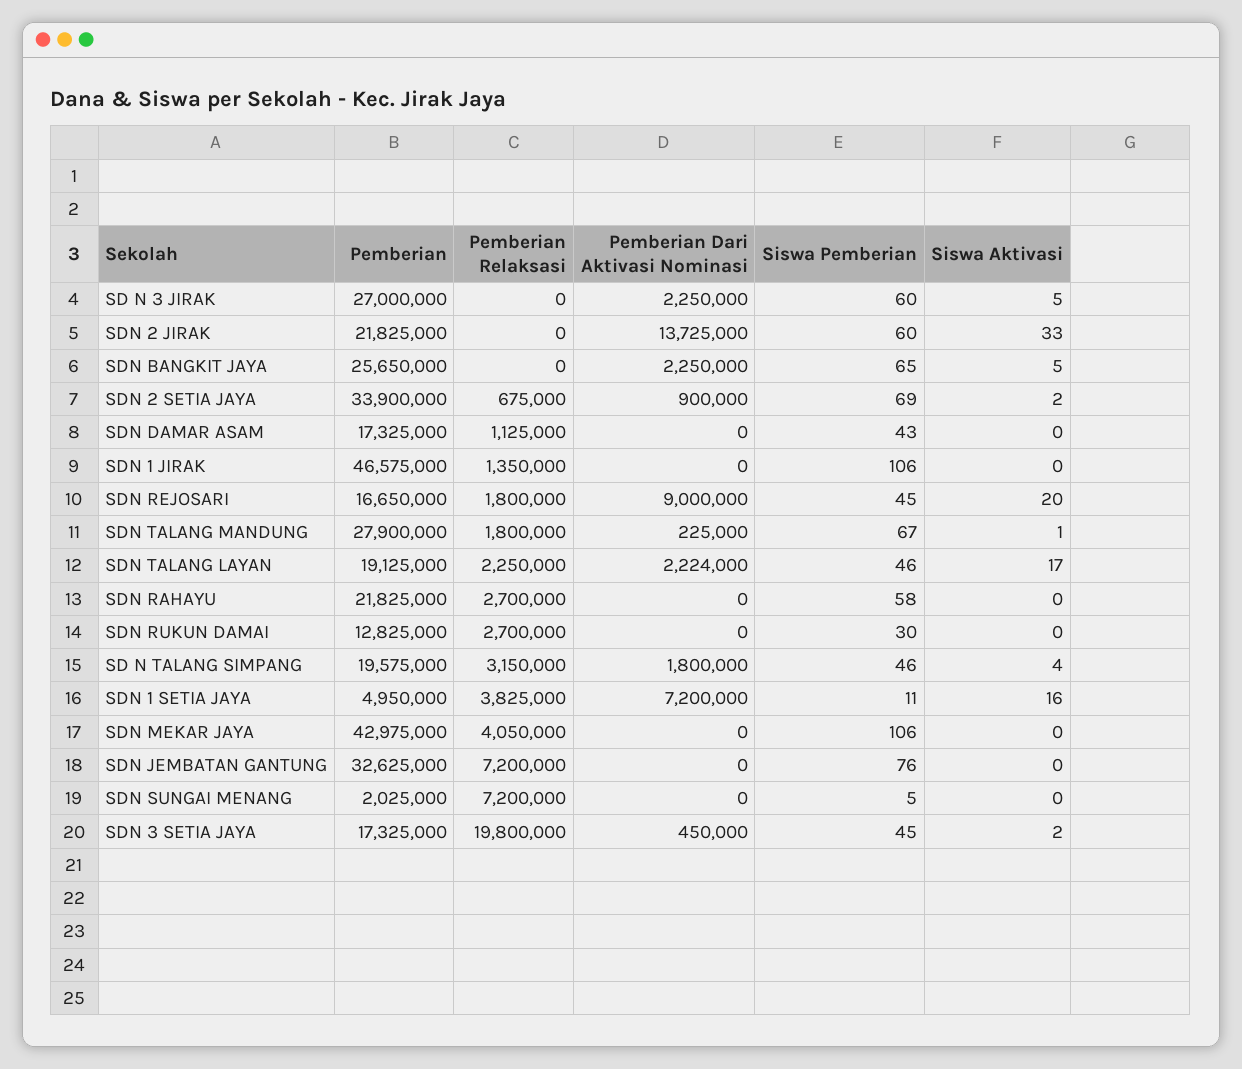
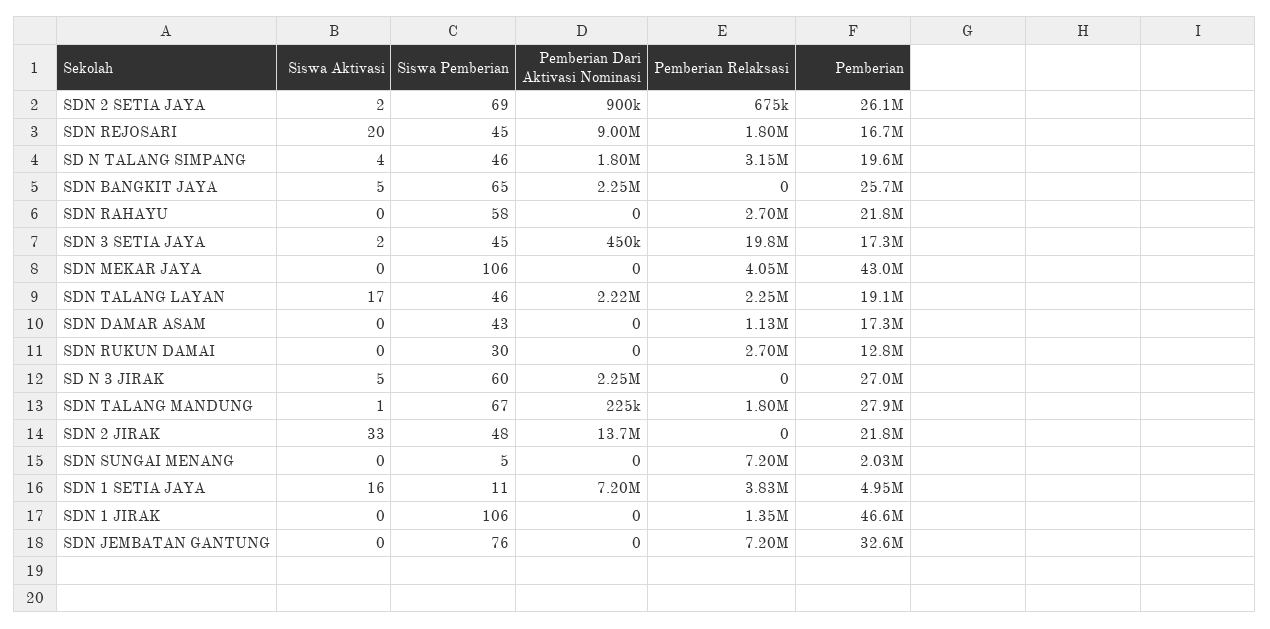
  {
    "Pemberian": {
      "SD N 3 JIRAK": 27000000,
      "SDN 2 JIRAK": 21825000,
      "SDN BANGKIT JAYA": 25650000,
-     "SDN 2 SETIA JAYA": 33900000,
+     "SDN 2 SETIA JAYA": 26100000,
      "SDN DAMAR ASAM": 17325000,
      "SDN 1 JIRAK": 46575000,
      "SDN REJOSARI": 16650000,
      "SDN TALANG MANDUNG": 27900000,
      "SDN TALANG LAYAN": 19125000,
      "SDN RAHAYU": 21825000,
      "SDN RUKUN DAMAI": 12825000,
      "SD N TALANG SIMPANG": 19575000,
      "SDN 1 SETIA JAYA": 4950000,
      "SDN MEKAR JAYA": 42975000,
      "SDN JEMBATAN GANTUNG": 32625000,
      "SDN SUNGAI MENANG": 2025000,
      "SDN 3 SETIA JAYA": 17325000
    },
    "Pemberian Relaksasi": {
      "SD N 3 JIRAK": 0,
      "SDN 2 JIRAK": 0,
      "SDN BANGKIT JAYA": 0,
      "SDN 2 SETIA JAYA": 675000,
      "SDN DAMAR ASAM": 1125000,
      "SDN 1 JIRAK": 1350000,
      "SDN REJOSARI": 1800000,
      "SDN TALANG MANDUNG": 1800000,
      "SDN TALANG LAYAN": 2250000,
      "SDN RAHAYU": 2700000,
      "SDN RUKUN DAMAI": 2700000,
      "SD N TALANG SIMPANG": 3150000,
      "SDN 1 SETIA JAYA": 3825000,
      "SDN MEKAR JAYA": 4050000,
      "SDN JEMBATAN GANTUNG": 7200000,
      "SDN SUNGAI MENANG": 7200000,
      "SDN 3 SETIA JAYA": 19800000
    },
    "Pemberian Dari Aktivasi Nominasi": {
      "SD N 3 JIRAK": 2250000,
      "SDN 2 JIRAK": 13725000,
      "SDN BANGKIT JAYA": 2250000,
      "SDN 2 SETIA JAYA": 900000,
      "SDN DAMAR ASAM": 0,
      "SDN 1 JIRAK": 0,
      "SDN REJOSARI": 9000000,
      "SDN TALANG MANDUNG": 225000,
      "SDN TALANG LAYAN": 2224000,
      "SDN RAHAYU": 0,
      "SDN RUKUN DAMAI": 0,
      "SD N TALANG SIMPANG": 1800000,
      "SDN 1 SETIA JAYA": 7200000,
      "SDN MEKAR JAYA": 0,
      "SDN JEMBATAN GANTUNG": 0,
      "SDN SUNGAI MENANG": 0,
      "SDN 3 SETIA JAYA": 450000
    },
    "Siswa Pemberian": {
      "SD N 3 JIRAK": 60,
-     "SDN 2 JIRAK": 60,
+     "SDN 2 JIRAK": 48,
      "SDN BANGKIT JAYA": 65,
      "SDN 2 SETIA JAYA": 69,
      "SDN DAMAR ASAM": 43,
      "SDN 1 JIRAK": 106,
      "SDN REJOSARI": 45,
      "SDN TALANG MANDUNG": 67,
      "SDN TALANG LAYAN": 46,
      "SDN RAHAYU": 58,
      "SDN RUKUN DAMAI": 30,
      "SD N TALANG SIMPANG": 46,
      "SDN 1 SETIA JAYA": 11,
      "SDN MEKAR JAYA": 106,
      "SDN JEMBATAN GANTUNG": 76,
      "SDN SUNGAI MENANG": 5,
      "SDN 3 SETIA JAYA": 45
    },
    "Siswa Aktivasi": {
      "SD N 3 JIRAK": 5,
      "SDN 2 JIRAK": 33,
      "SDN BANGKIT JAYA": 5,
      "SDN 2 SETIA JAYA": 2,
      "SDN DAMAR ASAM": 0,
      "SDN 1 JIRAK": 0,
      "SDN REJOSARI": 20,
      "SDN TALANG MANDUNG": 1,
      "SDN TALANG LAYAN": 17,
      "SDN RAHAYU": 0,
      "SDN RUKUN DAMAI": 0,
      "SD N TALANG SIMPANG": 4,
      "SDN 1 SETIA JAYA": 16,
      "SDN MEKAR JAYA": 0,
      "SDN JEMBATAN GANTUNG": 0,
      "SDN SUNGAI MENANG": 0,
      "SDN 3 SETIA JAYA": 2
    }
  }

